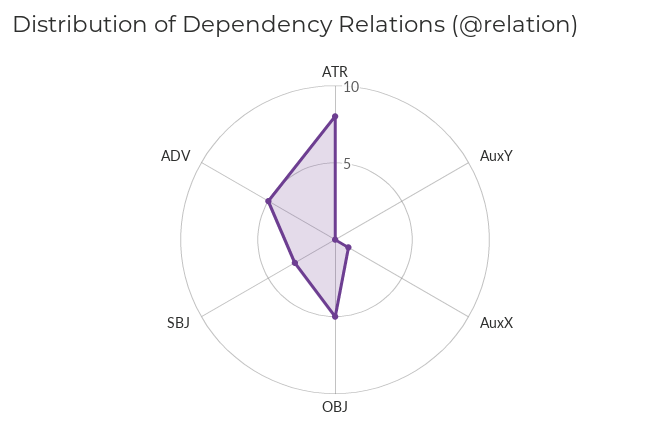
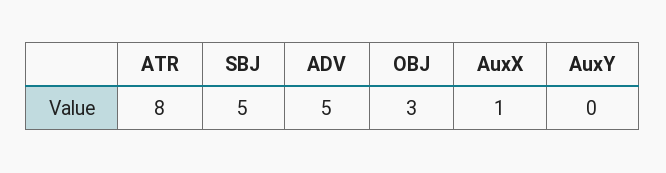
  {
    "ATR": 8,
    "AuxY": 0,
    "AuxX": 1,
-   "OBJ": 5,
+   "OBJ": 3,
-   "SBJ": 3,
+   "SBJ": 5,
    "ADV": 5
  }

